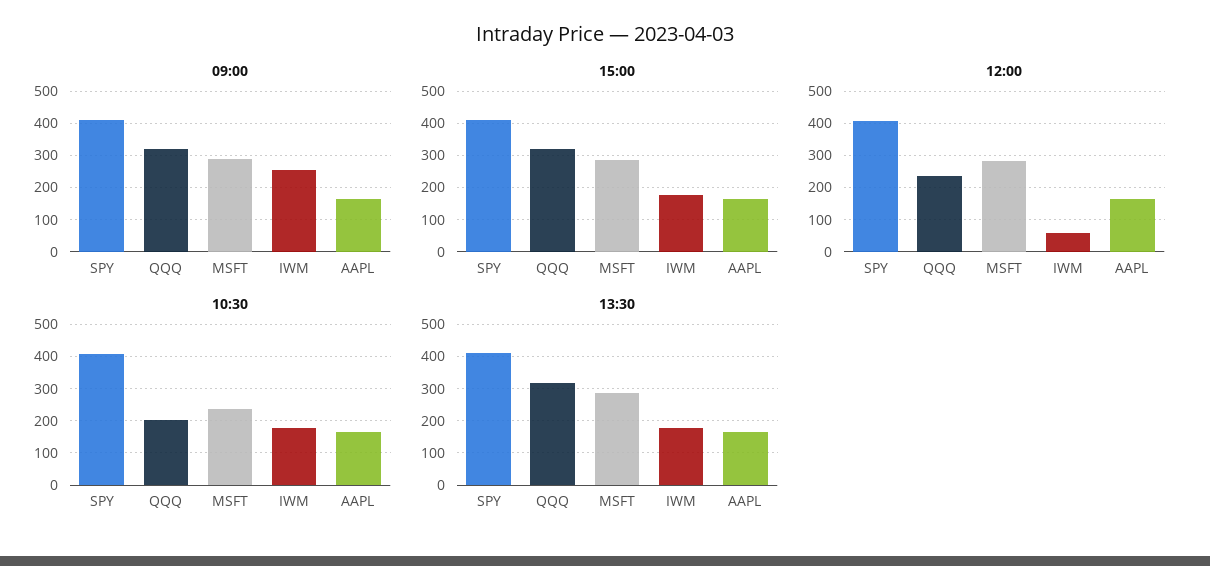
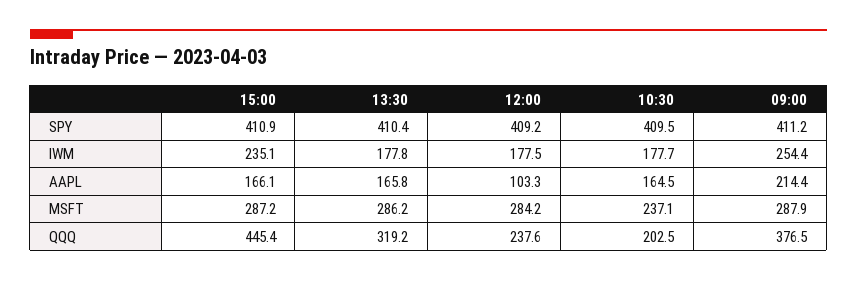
  {
    "09:00": {
      "SPY": 411.2,
-     "QQQ": 320,
+     "QQQ": 376.5,
      "MSFT": 287.9,
      "IWM": 254.4,
-     "AAPL": 160
+     "AAPL": 214.4
    },
    "15:00": {
      "SPY": 410.9,
-     "QQQ": 320,
+     "QQQ": 445.4,
      "MSFT": 287.2,
-     "IWM": 180,
+     "IWM": 235.1,
      "AAPL": 166.1
    },
    "12:00": {
      "SPY": 409.2,
      "QQQ": 237.6,
      "MSFT": 284.2,
-     "IWM": 60,
+     "IWM": 177.5,
-     "AAPL": 160
+     "AAPL": 103.3
    },
    "10:30": {
      "SPY": 409.5,
      "QQQ": 202.5,
      "MSFT": 237.1,
      "IWM": 177.7,
      "AAPL": 164.5
    },
    "13:30": {
      "SPY": 410.4,
      "QQQ": 319.2,
      "MSFT": 286.2,
      "IWM": 177.8,
      "AAPL": 165.8
    }
  }

